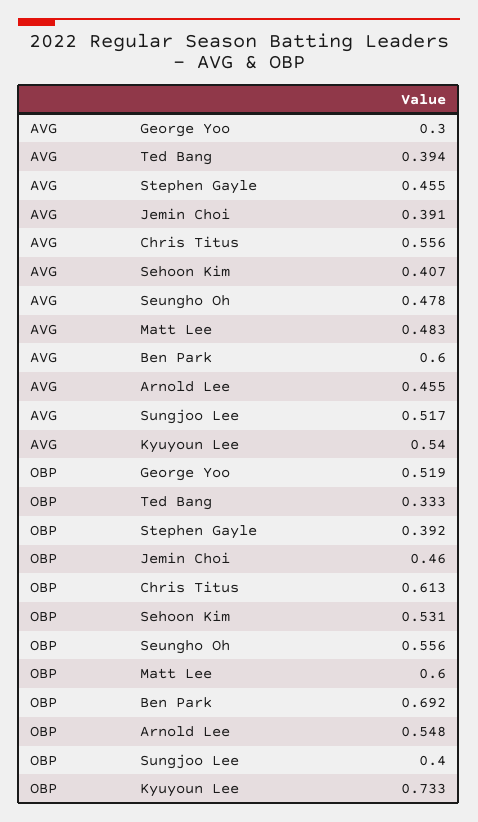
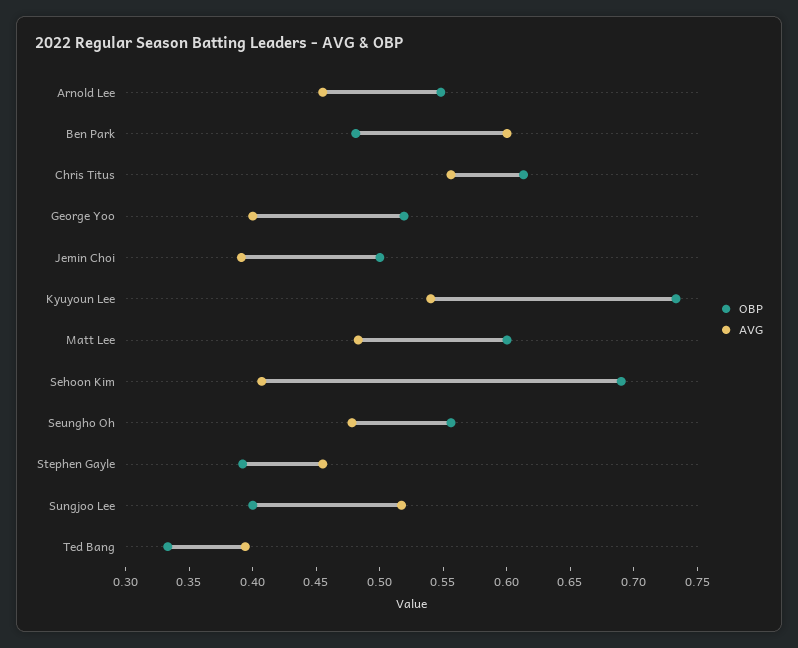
  {
    "AVG": {
-     "George Yoo": 0.3,
+     "George Yoo": 0.4,
      "Ted Bang": 0.394,
      "Stephen Gayle": 0.455,
      "Jemin Choi": 0.391,
      "Chris Titus": 0.556,
      "Sehoon Kim": 0.407,
      "Seungho Oh": 0.478,
      "Matt Lee": 0.483,
      "Ben Park": 0.6,
      "Arnold Lee": 0.455,
      "Sungjoo Lee": 0.517,
      "Kyuyoun Lee": 0.54
    },
    "OBP": {
      "George Yoo": 0.519,
      "Ted Bang": 0.333,
      "Stephen Gayle": 0.392,
-     "Jemin Choi": 0.46,
+     "Jemin Choi": 0.5,
      "Chris Titus": 0.613,
-     "Sehoon Kim": 0.531,
+     "Sehoon Kim": 0.69,
      "Seungho Oh": 0.556,
      "Matt Lee": 0.6,
-     "Ben Park": 0.692,
+     "Ben Park": 0.48,
      "Arnold Lee": 0.548,
      "Sungjoo Lee": 0.4,
      "Kyuyoun Lee": 0.733
    }
  }

